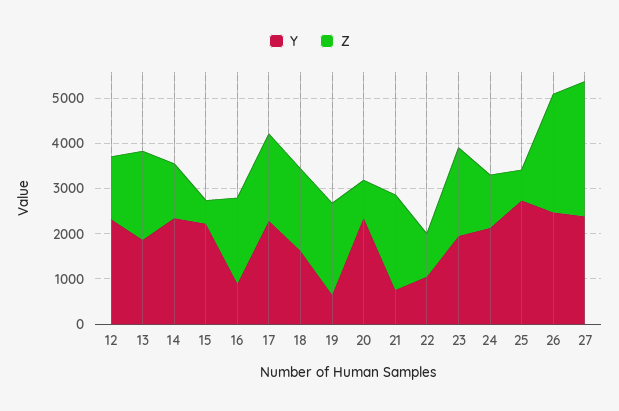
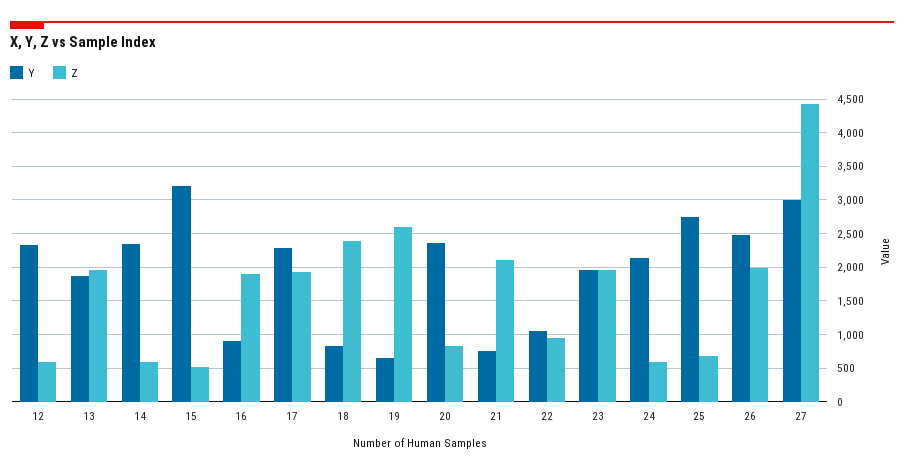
  {
    "Y": {
      "12": 2300,
      "13": 1900,
      "14": 2300,
-     "15": 2200,
+     "15": 3200,
      "16": 900,
      "17": 2300,
-     "18": 1600,
+     "18": 800,
      "19": 700,
      "20": 2400,
      "21": 800,
      "22": 1100,
      "23": 2000,
      "24": 2100,
      "25": 2700,
      "26": 2500,
-     "27": 2400
+     "27": 3000
    },
    "Z": {
-     "12": 1400,
+     "12": 600,
      "13": 2000,
-     "14": 1200,
+     "14": 600,
      "15": 500,
      "16": 1900,
      "17": 1900,
-     "18": 1800,
+     "18": 2400,
-     "19": 2000,
+     "19": 2600,
      "20": 800,
      "21": 2100,
      "22": 900,
      "23": 2000,
-     "24": 1200,
+     "24": 600,
      "25": 700,
-     "26": 2600,
+     "26": 2000,
-     "27": 3000
+     "27": 4400
    }
  }

